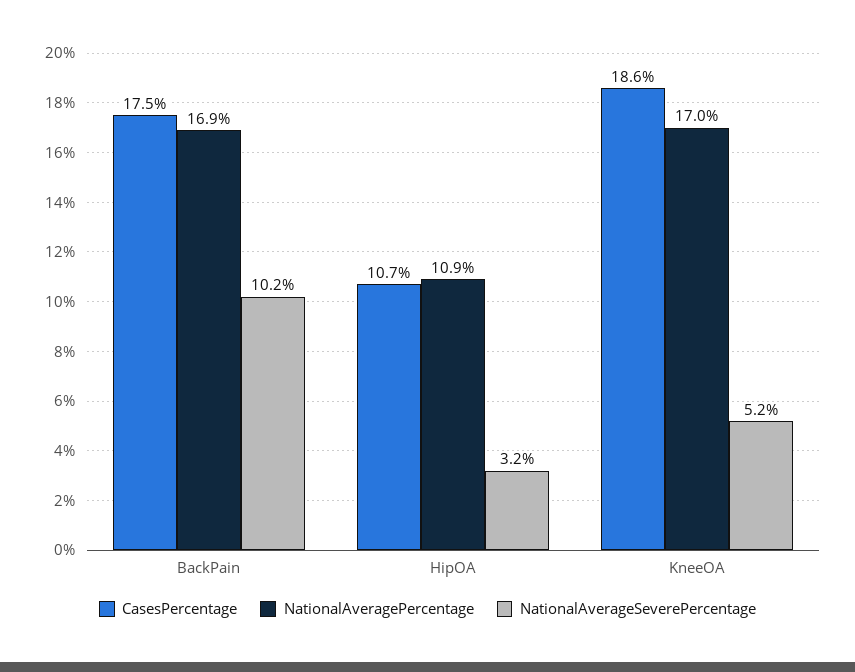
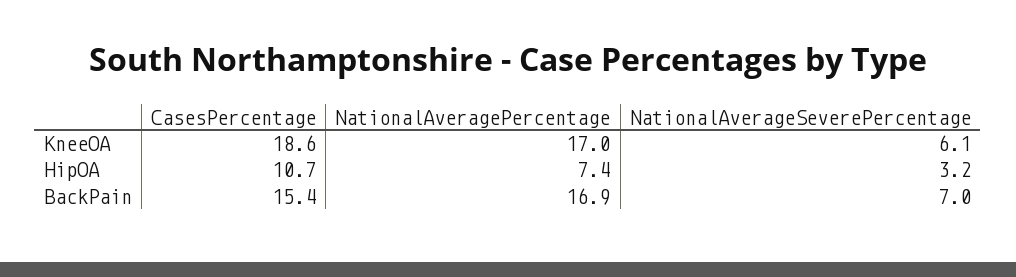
  {
    "CasesPercentage": {
-     "BackPain": 17.5,
+     "BackPain": 15.4,
      "HipOA": 10.7,
      "KneeOA": 18.6
    },
    "NationalAveragePercentage": {
      "BackPain": 16.9,
-     "HipOA": 10.9,
+     "HipOA": 7.4,
      "KneeOA": 17
    },
    "NationalAverageSeverePercentage": {
-     "BackPain": 10.2,
+     "BackPain": 7,
      "HipOA": 3.2,
-     "KneeOA": 5.2
+     "KneeOA": 6.1
    }
  }

